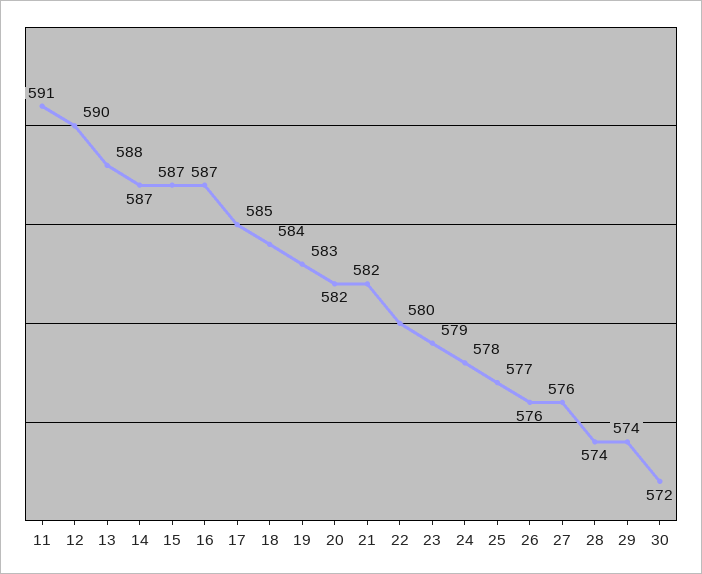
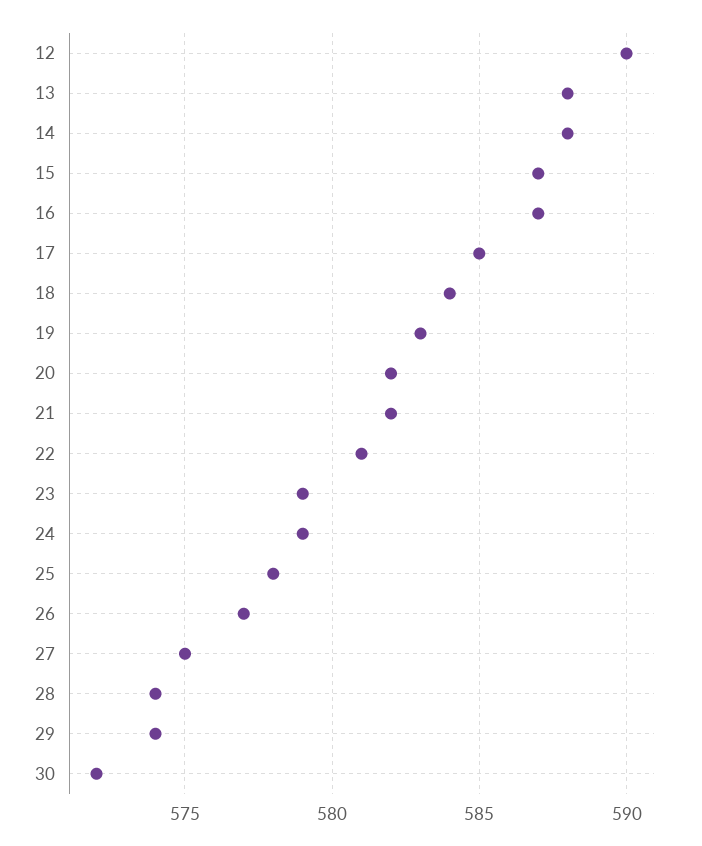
  {
-   "11": 591,
    "12": 590,
    "13": 588,
-   "14": 587,
+   "14": 588,
    "15": 587,
    "16": 587,
    "17": 585,
    "18": 584,
    "19": 583,
    "20": 582,
    "21": 582,
-   "22": 580,
+   "22": 581,
    "23": 579,
-   "24": 578,
+   "24": 579,
-   "25": 577,
+   "25": 578,
-   "26": 576,
+   "26": 577,
-   "27": 576,
+   "27": 575,
    "28": 574,
    "29": 574,
    "30": 572
  }

